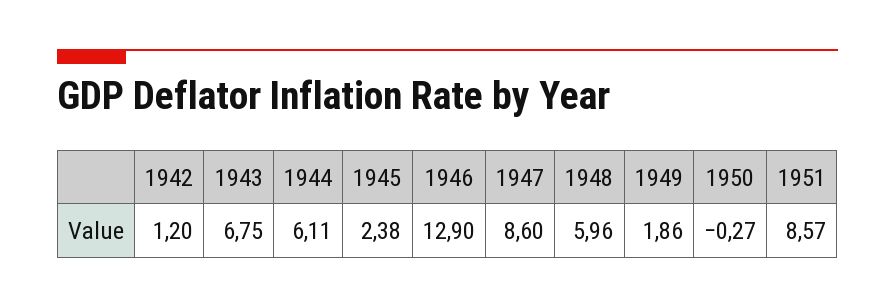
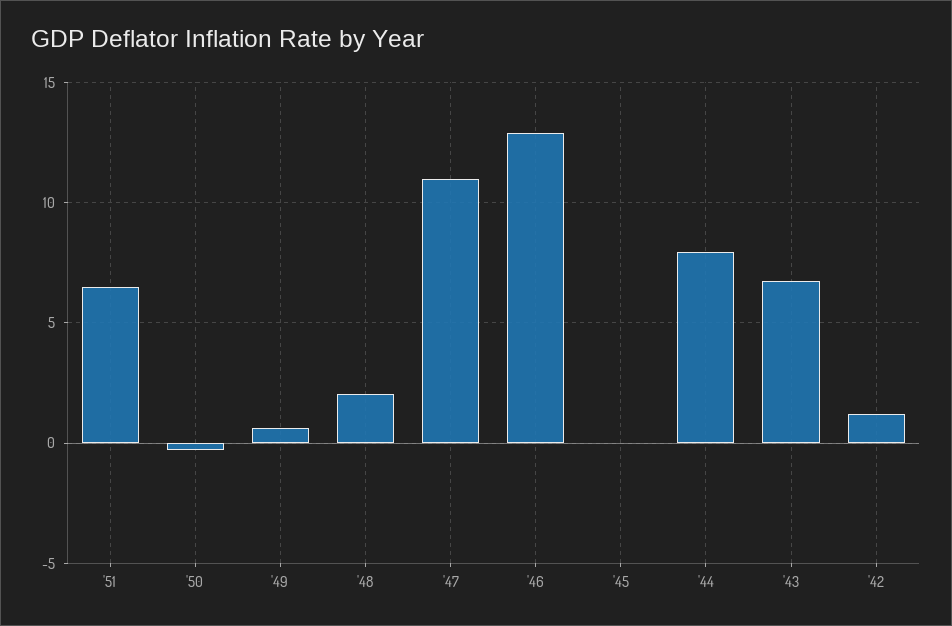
  {
    "1942": 1.2,
    "1943": 6.75,
-   "1944": 6.11,
+   "1944": 8,
-   "1945": 2.38,
+   "1945": 0,
    "1946": 12.9,
-   "1947": 8.6,
+   "1947": 11,
-   "1948": 5.96,
+   "1948": 2,
-   "1949": 1.86,
+   "1949": 0.5,
    "1950": -0.27,
-   "1951": 8.57
+   "1951": 6.5
  }

